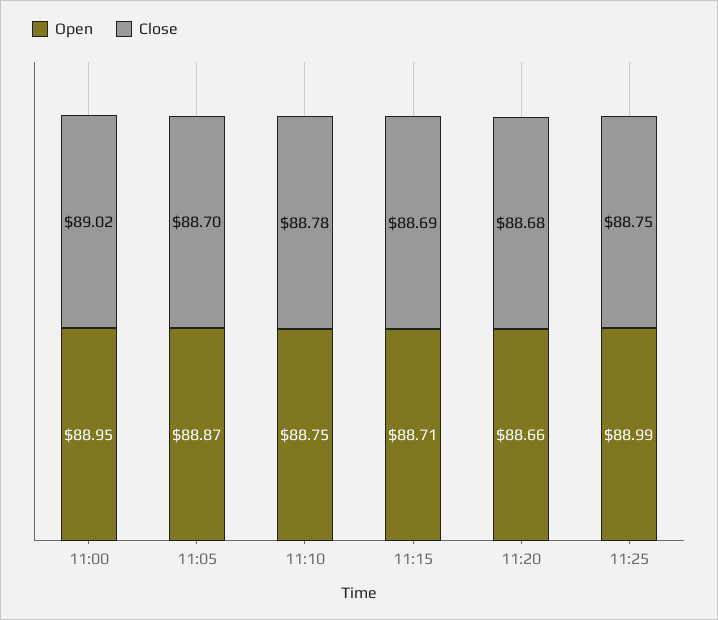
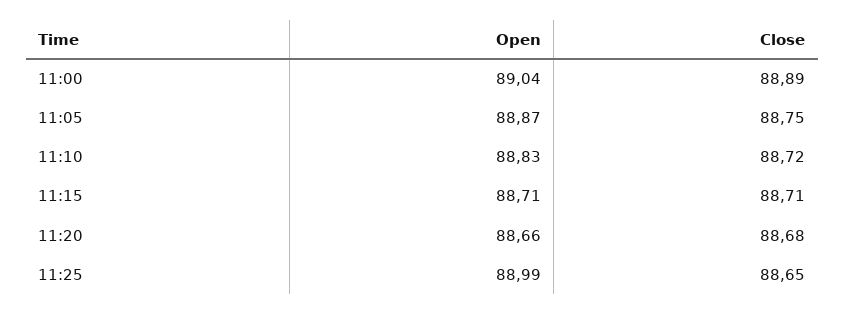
  {
    "Open": {
-     "11:00": 88.95,
+     "11:00": 89.04,
      "11:05": 88.87,
-     "11:10": 88.75,
+     "11:10": 88.83,
      "11:15": 88.71,
      "11:20": 88.66,
      "11:25": 88.99
    },
    "Close": {
-     "11:00": 89.02,
+     "11:00": 88.89,
-     "11:05": 88.7,
+     "11:05": 88.75,
-     "11:10": 88.78,
+     "11:10": 88.72,
-     "11:15": 88.69,
+     "11:15": 88.71,
      "11:20": 88.68,
-     "11:25": 88.75
+     "11:25": 88.65
    }
  }

